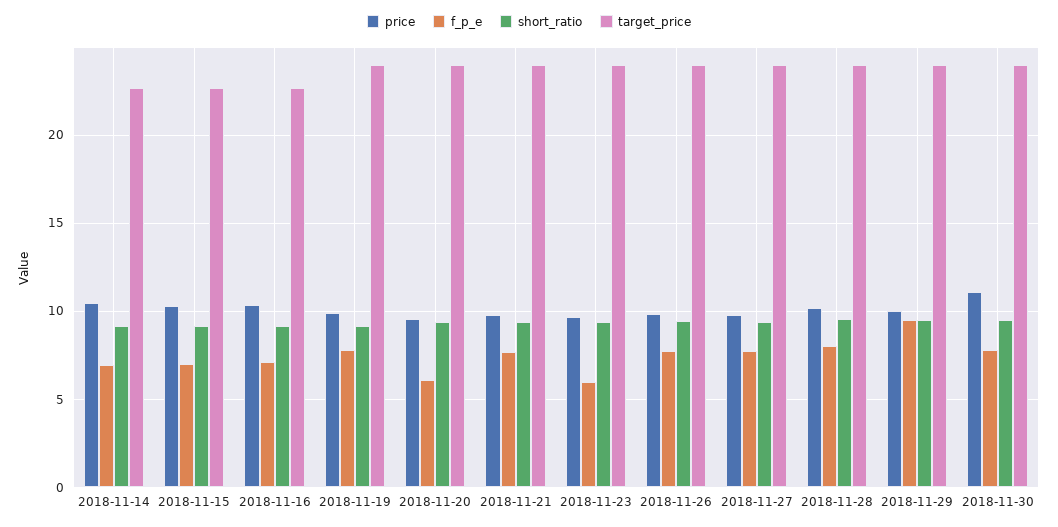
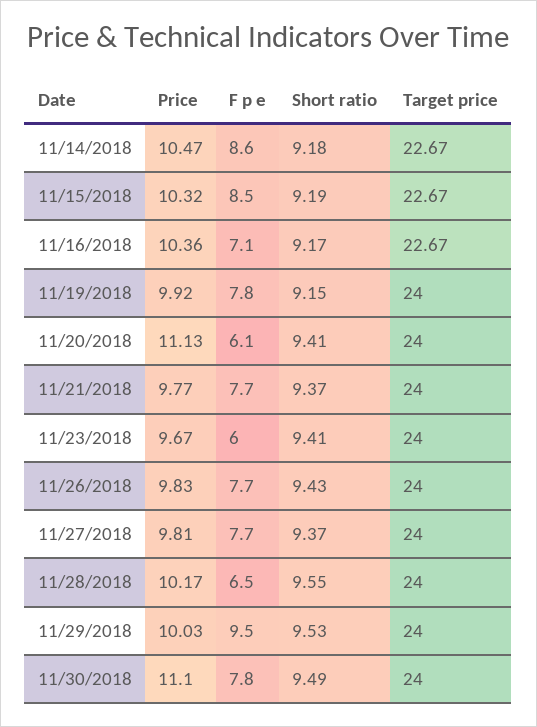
  {
    "price": {
      "2018-11-14": 10.47,
      "2018-11-15": 10.32,
      "2018-11-16": 10.36,
      "2018-11-19": 9.92,
-     "2018-11-20": 9.5,
+     "2018-11-20": 11.13,
      "2018-11-21": 9.77,
      "2018-11-23": 9.67,
      "2018-11-26": 9.83,
      "2018-11-27": 9.81,
      "2018-11-28": 10.17,
      "2018-11-29": 10.03,
      "2018-11-30": 11.1
    },
    "f_p_e": {
-     "2018-11-14": 7,
+     "2018-11-14": 8.6,
-     "2018-11-15": 7,
+     "2018-11-15": 8.5,
      "2018-11-16": 7.1,
      "2018-11-19": 7.8,
      "2018-11-20": 6.1,
      "2018-11-21": 7.7,
      "2018-11-23": 6,
      "2018-11-26": 7.7,
      "2018-11-27": 7.7,
-     "2018-11-28": 8,
+     "2018-11-28": 6.5,
      "2018-11-29": 9.5,
      "2018-11-30": 7.8
    },
    "short_ratio": {
      "2018-11-14": 9.18,
      "2018-11-15": 9.19,
      "2018-11-16": 9.17,
      "2018-11-19": 9.15,
      "2018-11-20": 9.41,
      "2018-11-21": 9.37,
      "2018-11-23": 9.41,
      "2018-11-26": 9.43,
      "2018-11-27": 9.37,
      "2018-11-28": 9.55,
      "2018-11-29": 9.53,
      "2018-11-30": 9.49
    },
    "target_price": {
      "2018-11-14": 22.67,
      "2018-11-15": 22.67,
      "2018-11-16": 22.67,
      "2018-11-19": 24,
      "2018-11-20": 24,
      "2018-11-21": 24,
      "2018-11-23": 24,
      "2018-11-26": 24,
      "2018-11-27": 24,
      "2018-11-28": 24,
      "2018-11-29": 24,
      "2018-11-30": 24
    }
  }

